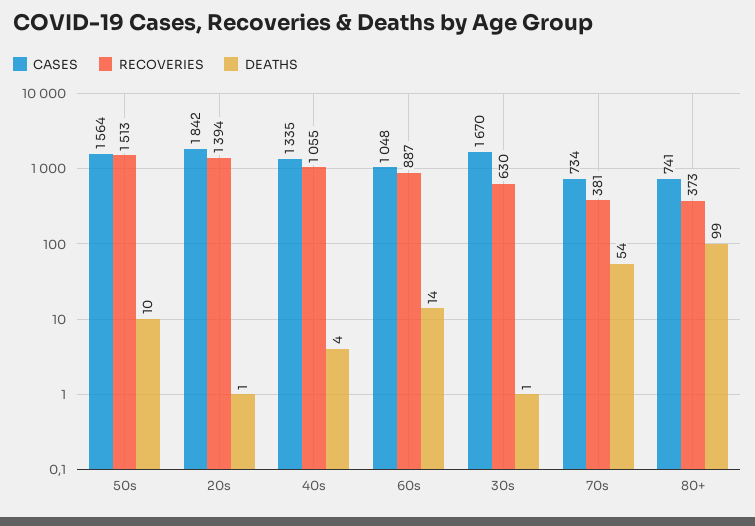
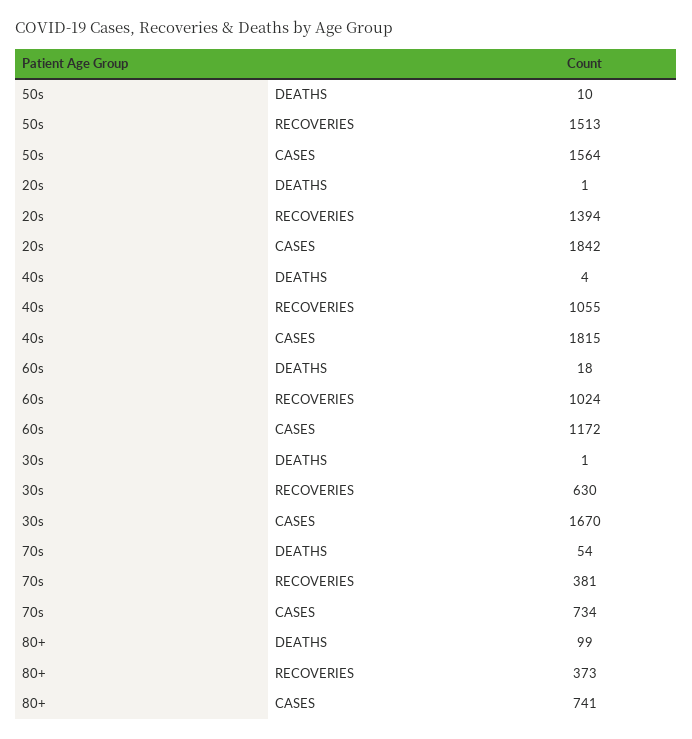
  {
    "CASES": {
      "50s": 1564,
      "20s": 1842,
-     "40s": 1335,
+     "40s": 1815,
-     "60s": 1048,
+     "60s": 1172,
      "30s": 1670,
      "70s": 734,
      "80+": 741
    },
    "RECOVERIES": {
      "50s": 1513,
      "20s": 1394,
      "40s": 1055,
-     "60s": 887,
+     "60s": 1024,
      "30s": 630,
      "70s": 381,
      "80+": 373
    },
    "DEATHS": {
      "50s": 10,
      "20s": 1,
      "40s": 4,
-     "60s": 14,
+     "60s": 18,
      "30s": 1,
      "70s": 54,
      "80+": 99
    }
  }

